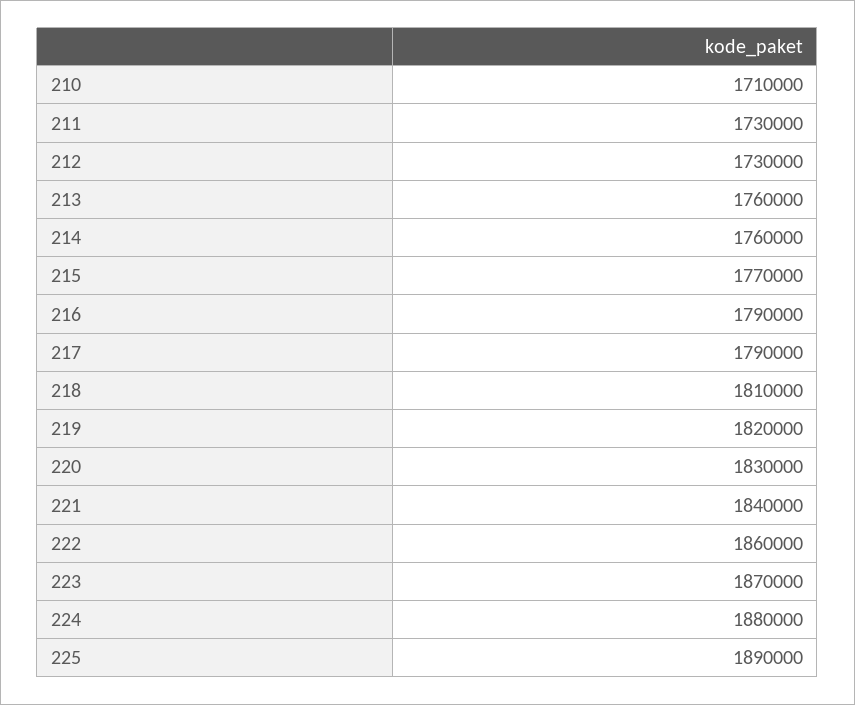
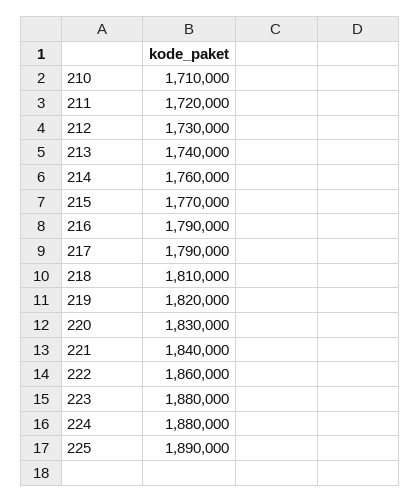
  {
    "210": 1710000,
-   "211": 1730000,
+   "211": 1720000,
    "212": 1730000,
-   "213": 1760000,
+   "213": 1740000,
    "214": 1760000,
    "215": 1770000,
    "216": 1790000,
    "217": 1790000,
    "218": 1810000,
    "219": 1820000,
    "220": 1830000,
    "221": 1840000,
    "222": 1860000,
-   "223": 1870000,
+   "223": 1880000,
    "224": 1880000,
    "225": 1890000
  }

